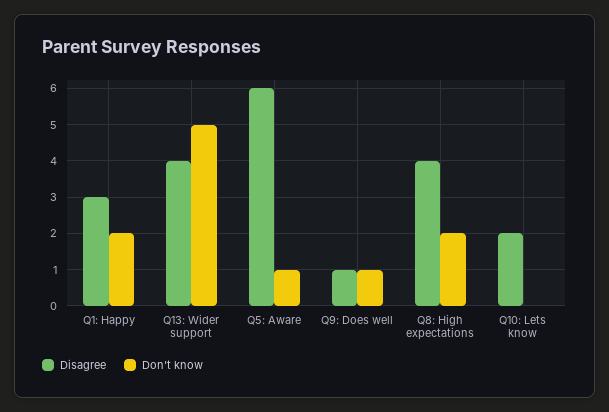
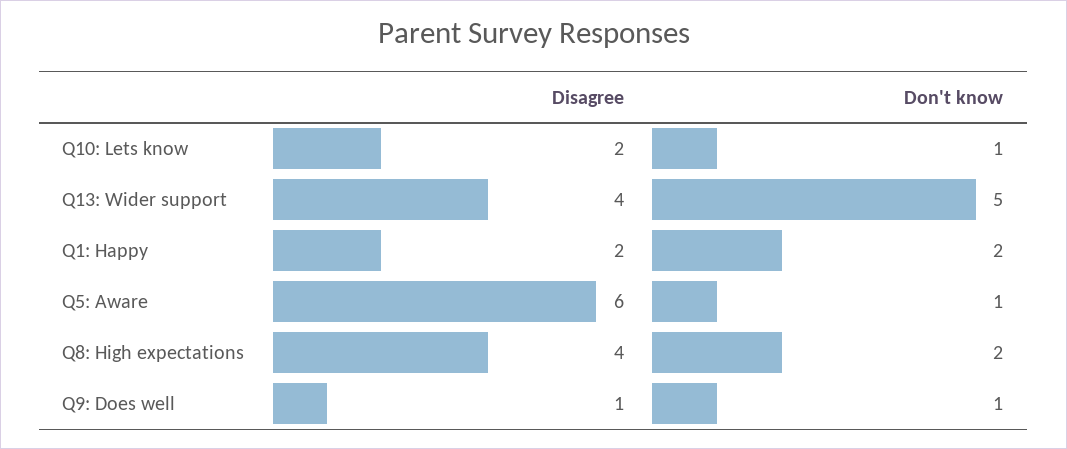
  {
    "Disagree": {
-     "Q1: Happy": 3,
+     "Q1: Happy": 2,
      "Q13: Wider support": 4,
      "Q5: Aware": 6,
      "Q9: Does well": 1,
      "Q8: High expectations": 4,
      "Q10: Lets know": 2
    },
    "Don't know": {
      "Q1: Happy": 2,
      "Q13: Wider support": 5,
      "Q5: Aware": 1,
      "Q9: Does well": 1,
      "Q8: High expectations": 2,
-     "Q10: Lets know": 0
+     "Q10: Lets know": 1
    }
  }

